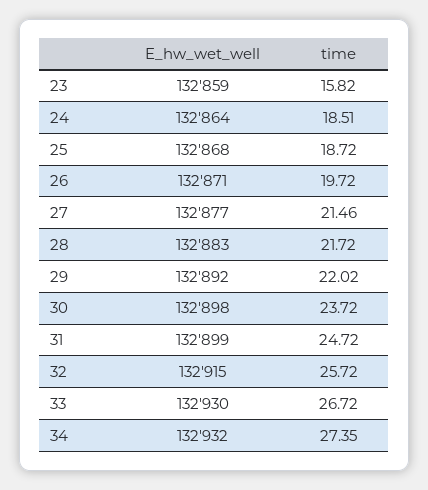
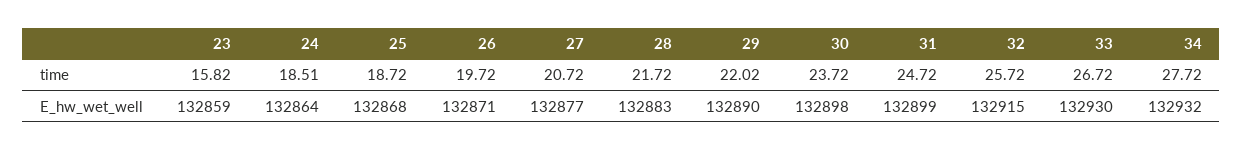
  {
    "E_hw_wet_well": {
      "23": 132859,
      "24": 132864,
      "25": 132868,
      "26": 132871,
      "27": 132877,
      "28": 132883,
-     "29": 132892,
+     "29": 132890,
      "30": 132898,
      "31": 132899,
      "32": 132915,
      "33": 132930,
      "34": 132932
    },
    "time": {
      "23": 15.82,
      "24": 18.51,
      "25": 18.72,
      "26": 19.72,
-     "27": 21.46,
+     "27": 20.72,
      "28": 21.72,
      "29": 22.02,
      "30": 23.72,
      "31": 24.72,
      "32": 25.72,
      "33": 26.72,
-     "34": 27.35
+     "34": 27.72
    }
  }

